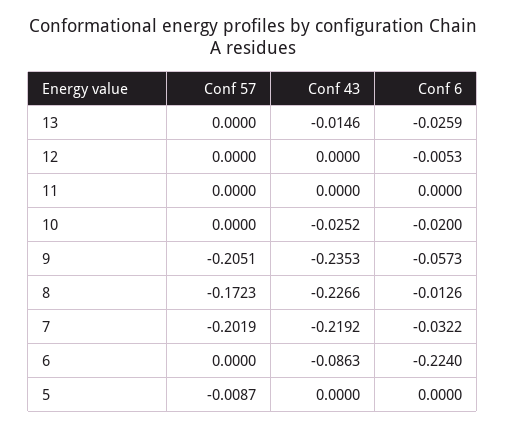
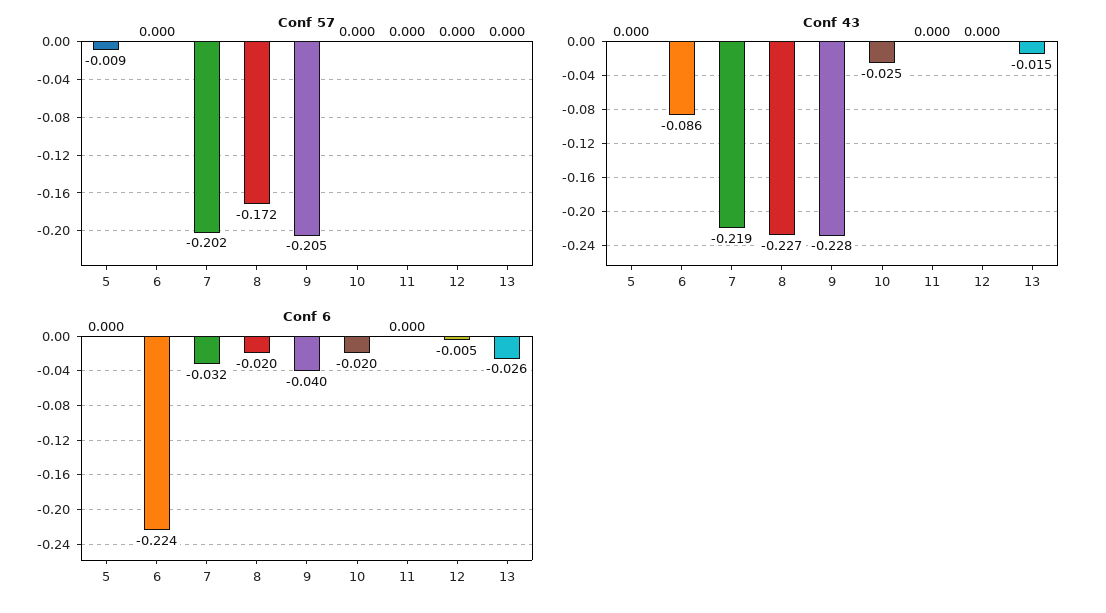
  {
    "Conf 57": {
      "13": 0,
      "12": 0,
      "11": 0,
      "10": 0,
      "9": -0.2051,
      "8": -0.1723,
      "7": -0.2019,
      "6": 0,
      "5": -0.0087
    },
    "Conf 43": {
      "13": -0.0146,
      "12": 0,
      "11": 0,
      "10": -0.0252,
-     "9": -0.2353,
+     "9": -0.228,
      "8": -0.2266,
      "7": -0.2192,
      "6": -0.0863,
      "5": 0
    },
    "Conf 6": {
      "13": -0.0259,
      "12": -0.0053,
      "11": 0,
      "10": -0.02,
-     "9": -0.0573,
+     "9": -0.04,
-     "8": -0.0126,
+     "8": -0.02,
      "7": -0.0322,
      "6": -0.224,
      "5": 0
    }
  }

